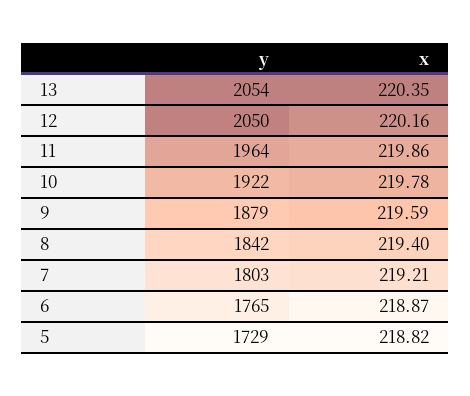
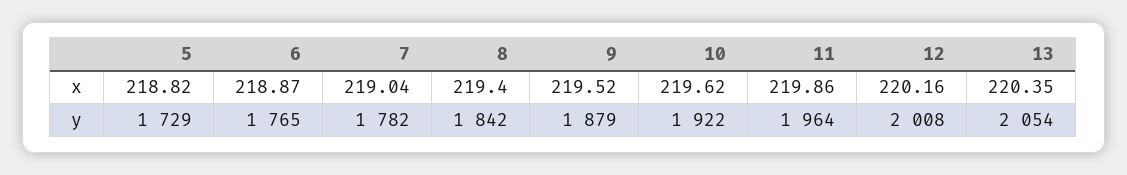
  {
    "y": {
      "13": 2054,
-     "12": 2050,
+     "12": 2008,
      "11": 1964,
      "10": 1922,
      "9": 1879,
      "8": 1842,
-     "7": 1803,
+     "7": 1782,
      "6": 1765,
      "5": 1729
    },
    "x": {
      "13": 220.35,
      "12": 220.16,
      "11": 219.86,
-     "10": 219.78,
+     "10": 219.62,
-     "9": 219.59,
+     "9": 219.52,
      "8": 219.4,
-     "7": 219.21,
+     "7": 219.04,
      "6": 218.87,
      "5": 218.82
    }
  }

